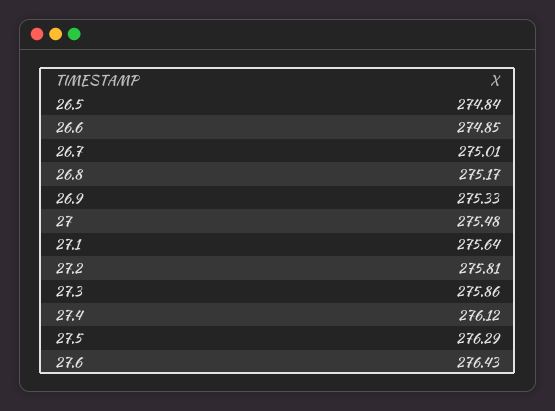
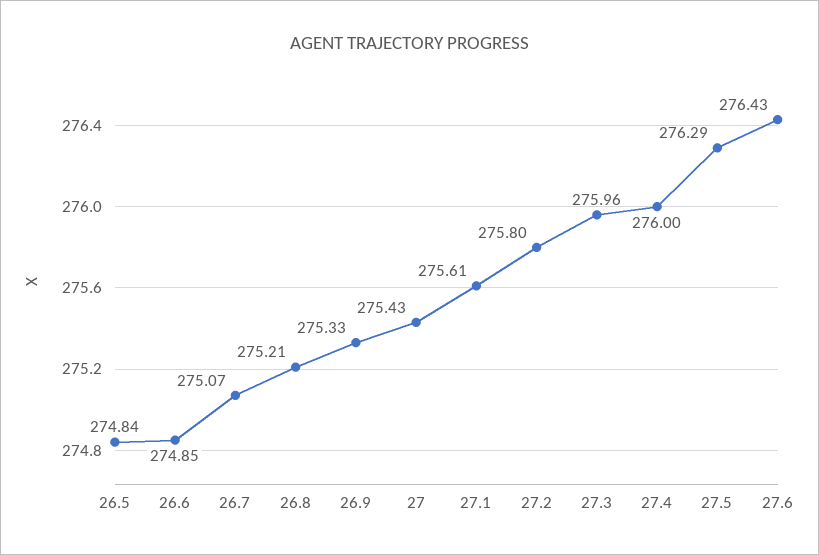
  {
    "26.5": 274.84,
    "26.6": 274.85,
-   "26.7": 275.01,
+   "26.7": 275.07,
-   "26.8": 275.17,
+   "26.8": 275.21,
    "26.9": 275.33,
-   "27": 275.48,
+   "27": 275.43,
-   "27.1": 275.64,
+   "27.1": 275.61,
-   "27.2": 275.81,
+   "27.2": 275.8,
-   "27.3": 275.86,
+   "27.3": 275.96,
-   "27.4": 276.12,
+   "27.4": 276,
    "27.5": 276.29,
    "27.6": 276.43
  }

